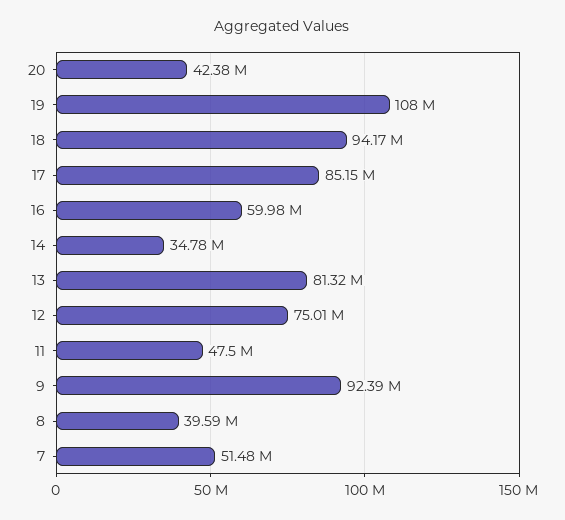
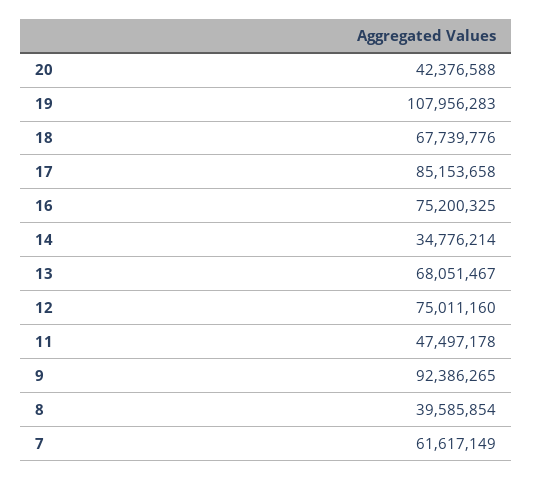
  {
    "20": 42376588,
    "19": 107956283,
-   "18": 94170000,
+   "18": 67739776,
    "17": 85153658,
-   "16": 59980000,
+   "16": 75200325,
    "14": 34776214,
-   "13": 81320000,
+   "13": 68051467,
    "12": 75011160,
    "11": 47497178,
    "9": 92386265,
    "8": 39585854,
-   "7": 51480000
+   "7": 61617149
  }

